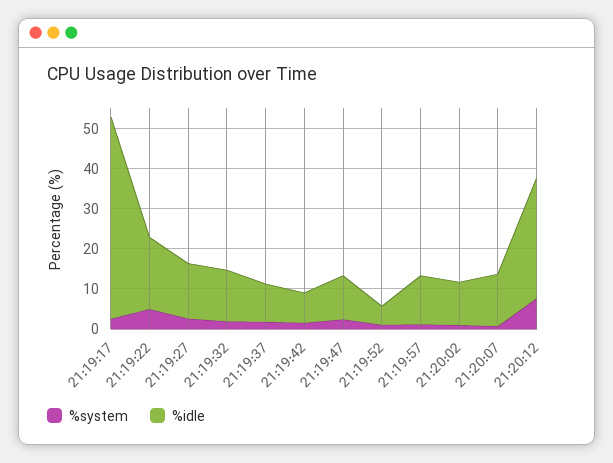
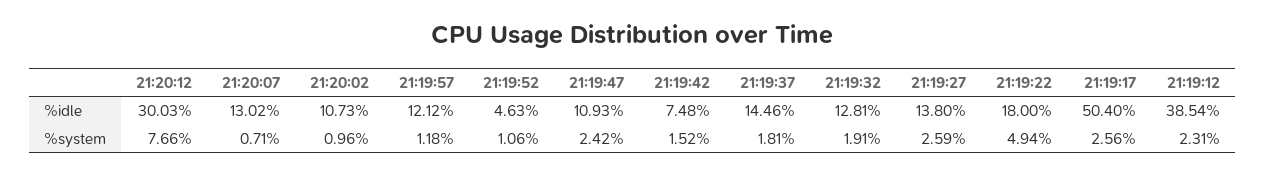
  {
    "%system": {
      "21:19:17": 2.56,
      "21:19:22": 4.94,
      "21:19:27": 2.59,
      "21:19:32": 1.91,
      "21:19:37": 1.81,
      "21:19:42": 1.52,
      "21:19:47": 2.42,
      "21:19:52": 1.06,
      "21:19:57": 1.18,
      "21:20:02": 0.96,
      "21:20:07": 0.71,
-     "21:20:12": 7.66
+     "21:20:12": 7.66,
+     "21:19:12": 2.31
    },
    "%idle": {
      "21:19:17": 50.4,
      "21:19:22": 18,
      "21:19:27": 13.8,
      "21:19:32": 12.81,
-     "21:19:37": 10,
+     "21:19:37": 14.46,
      "21:19:42": 7.48,
      "21:19:47": 10.93,
      "21:19:52": 4.63,
      "21:19:57": 12.12,
      "21:20:02": 10.73,
      "21:20:07": 13.02,
-     "21:20:12": 30.03
+     "21:20:12": 30.03,
+     "21:19:12": 38.54
    }
  }

